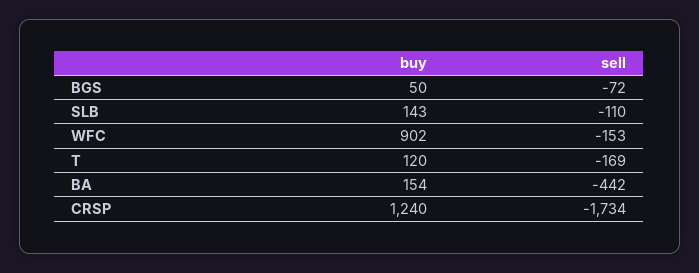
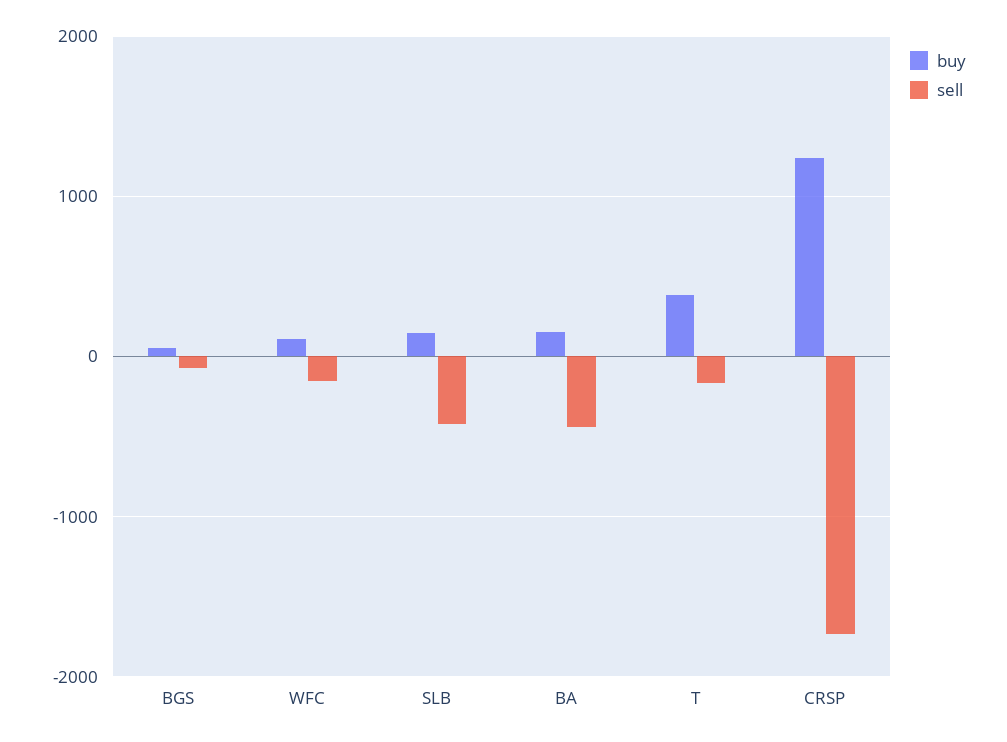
  {
    "buy": {
      "BGS": 50,
      "SLB": 143,
-     "WFC": 902,
+     "WFC": 100,
-     "T": 120,
+     "T": 400,
      "BA": 154,
      "CRSP": 1240
    },
    "sell": {
      "BGS": -72,
-     "SLB": -110,
+     "SLB": -400,
      "WFC": -153,
      "T": -169,
      "BA": -442,
      "CRSP": -1734
    }
  }

